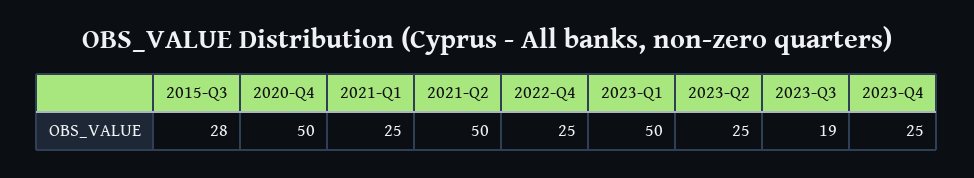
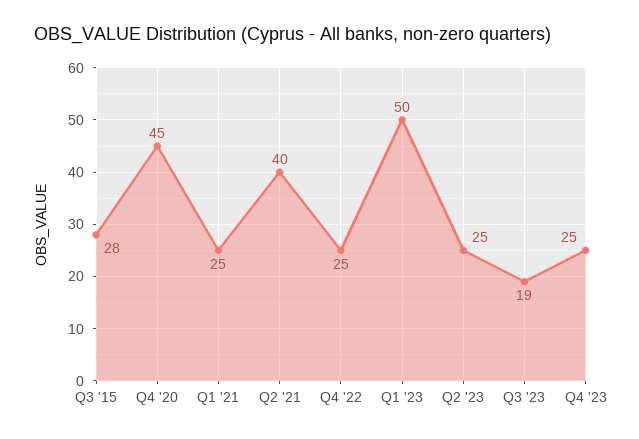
  {
    "2015-Q3": 28,
-   "2020-Q4": 50,
+   "2020-Q4": 45,
    "2021-Q1": 25,
-   "2021-Q2": 50,
+   "2021-Q2": 40,
    "2022-Q4": 25,
    "2023-Q1": 50,
    "2023-Q2": 25,
    "2023-Q3": 19,
    "2023-Q4": 25
  }

